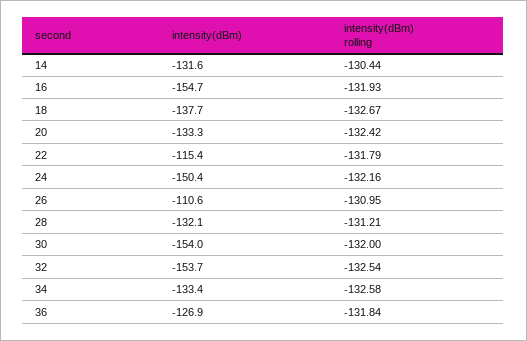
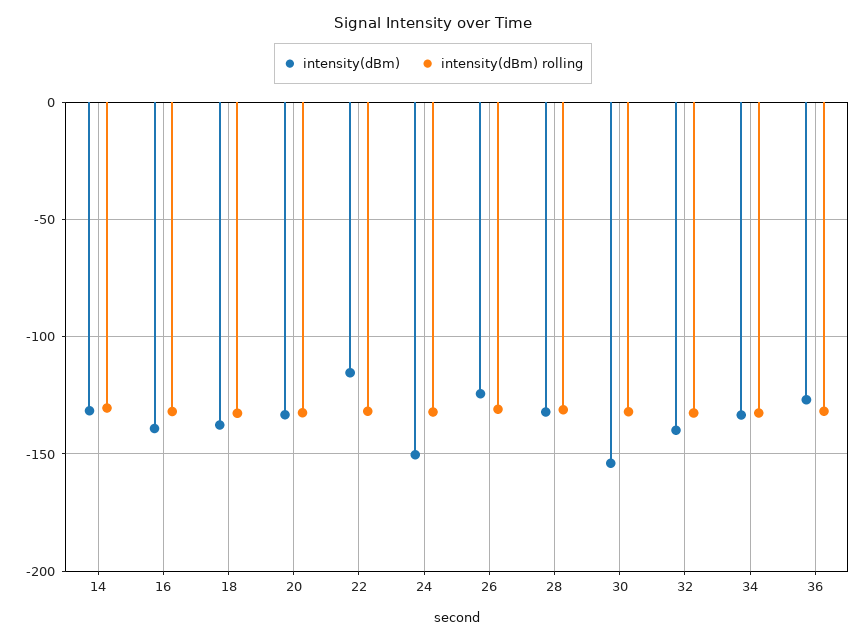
  {
    "intensity(dBm)": {
      "14": -131.6,
-     "16": -154.7,
+     "16": -140,
      "18": -137.7,
      "20": -133.3,
      "22": -115.4,
      "24": -150.4,
-     "26": -110.6,
+     "26": -125,
      "28": -132.1,
      "30": -154,
-     "32": -153.7,
+     "32": -140,
      "34": -133.4,
      "36": -126.9
    },
    "intensity(dBm) rolling": {
      "14": -130.44,
      "16": -131.93,
      "18": -132.67,
      "20": -132.42,
      "22": -131.79,
      "24": -132.16,
      "26": -130.95,
      "28": -131.21,
      "30": -132,
      "32": -132.54,
      "34": -132.58,
      "36": -131.84
    }
  }

